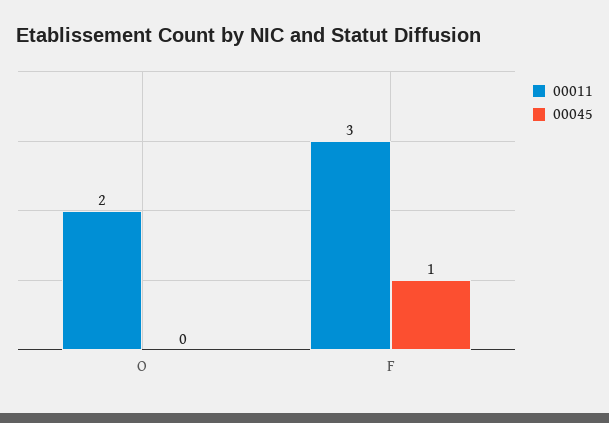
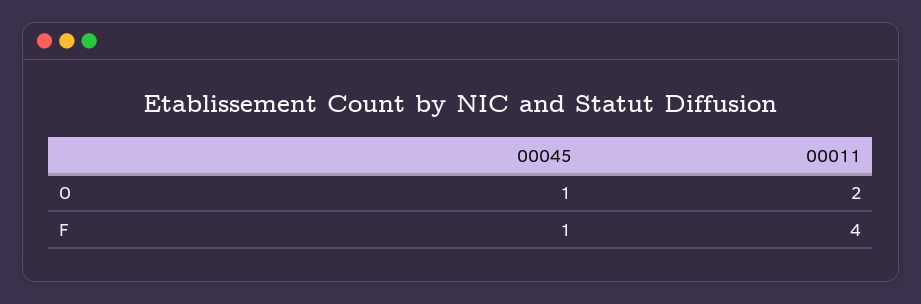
  {
    "00011": {
      "O": 2,
-     "F": 3
+     "F": 4
    },
    "00045": {
-     "O": 0,
+     "O": 1,
      "F": 1
    }
  }

